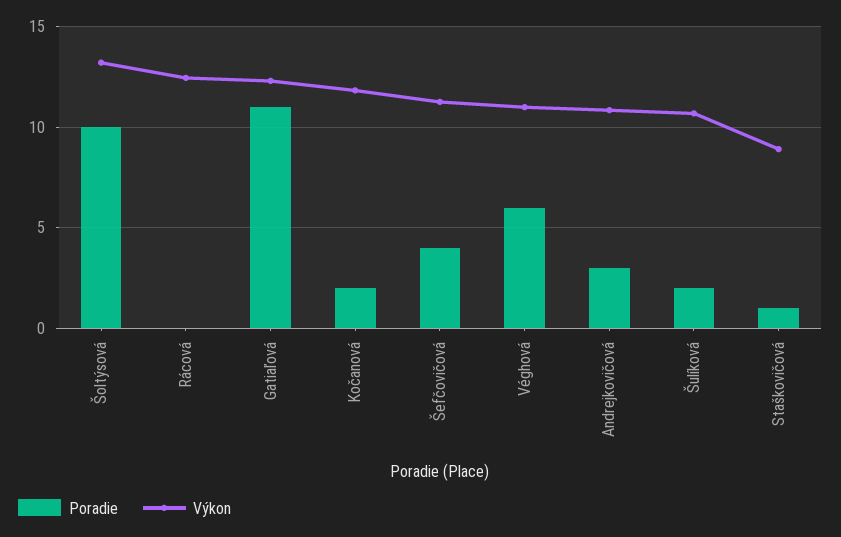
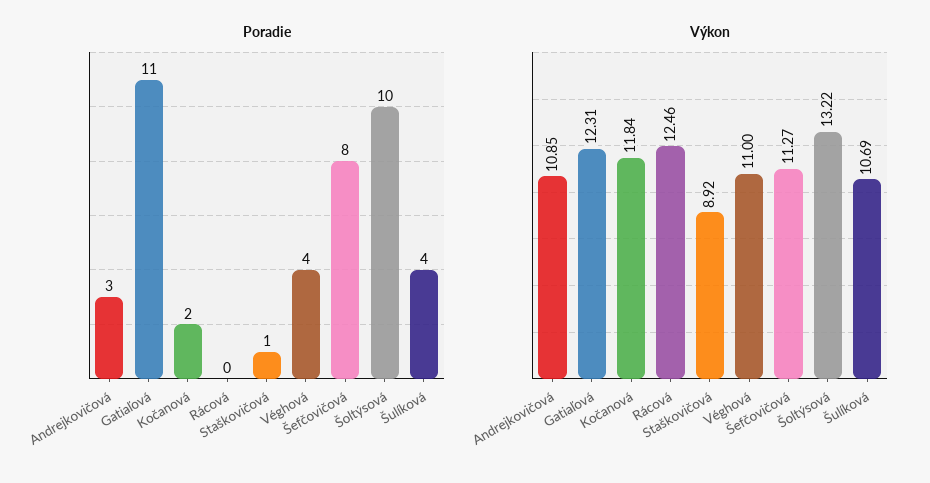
  {
    "Poradie": {
      "Šoltýsová": 10,
      "Rácová": 0,
      "Gatiaľová": 11,
      "Kočanová": 2,
-     "Šefčovičová": 4,
+     "Šefčovičová": 8,
-     "Véghová": 6,
+     "Véghová": 4,
      "Andrejkovičová": 3,
-     "Šulíková": 2,
+     "Šulíková": 4,
      "Staškovičová": 1
    },
    "Výkon": {
      "Šoltýsová": 13.22,
      "Rácová": 12.46,
      "Gatiaľová": 12.31,
      "Kočanová": 11.84,
      "Šefčovičová": 11.27,
      "Véghová": 11,
      "Andrejkovičová": 10.85,
      "Šulíková": 10.69,
      "Staškovičová": 8.92
    }
  }

